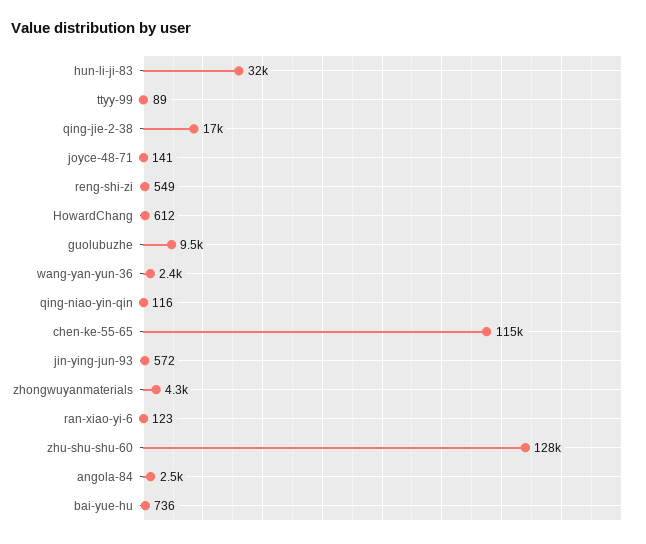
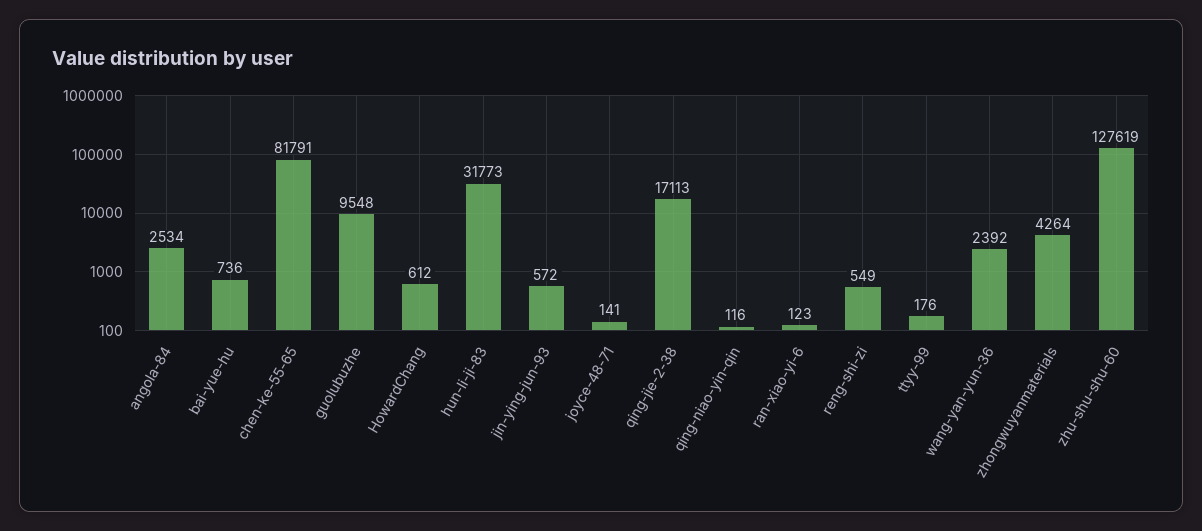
  {
    "hun-li-ji-83": 31773,
-   "ttyy-99": 89,
+   "ttyy-99": 176,
    "qing-jie-2-38": 17113,
    "joyce-48-71": 141,
    "reng-shi-zi": 549,
    "HowardChang": 612,
    "guolubuzhe": 9548,
    "wang-yan-yun-36": 2392,
    "qing-niao-yin-qin": 116,
-   "chen-ke-55-65": 115000,
+   "chen-ke-55-65": 81791,
    "jin-ying-jun-93": 572,
    "zhongwuyanmaterials": 4264,
    "ran-xiao-yi-6": 123,
    "zhu-shu-shu-60": 127619,
    "angola-84": 2534,
    "bai-yue-hu": 736
  }

